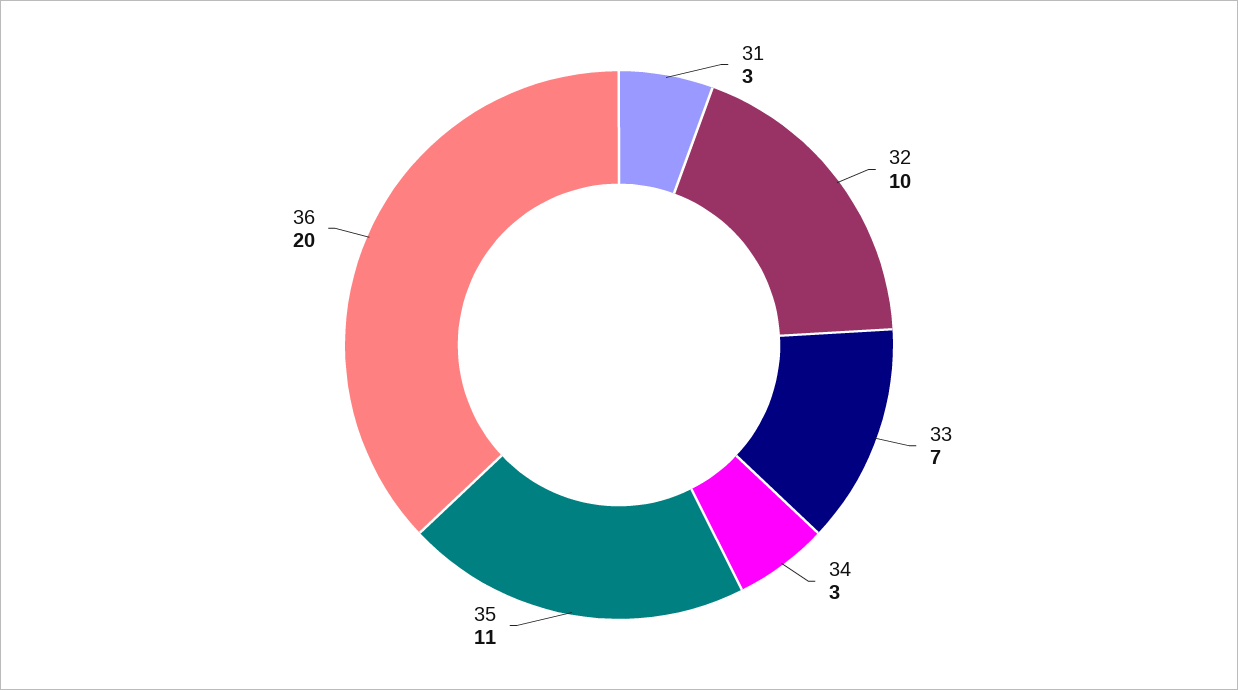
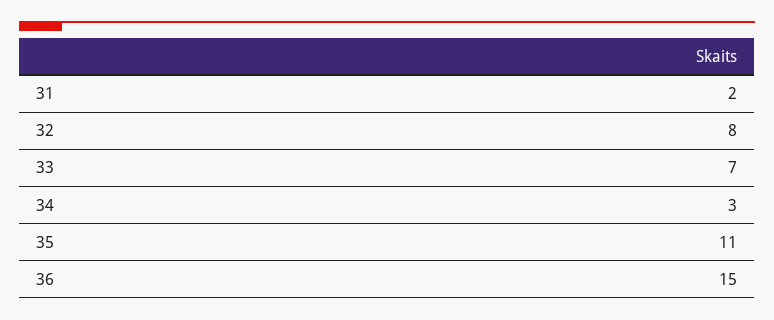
  {
-   "31": 3,
+   "31": 2,
-   "32": 10,
+   "32": 8,
    "33": 7,
    "34": 3,
    "35": 11,
-   "36": 20
+   "36": 15
  }

